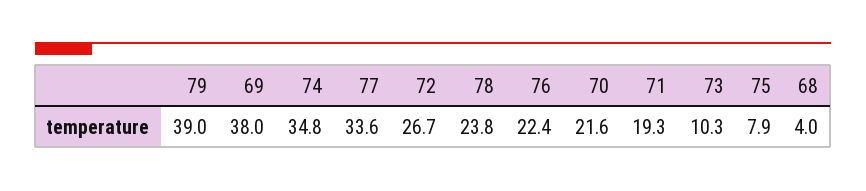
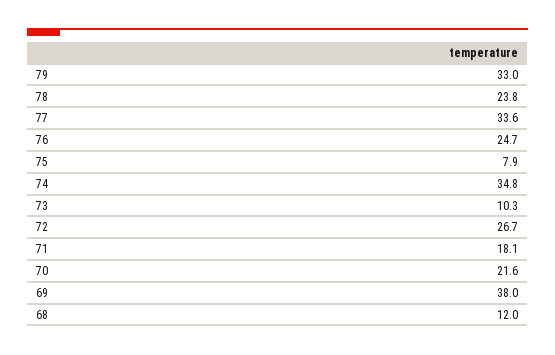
  {
-   "79": 39,
+   "79": 33,
    "69": 38,
    "74": 34.8,
    "77": 33.6,
    "72": 26.7,
    "78": 23.8,
-   "76": 22.4,
+   "76": 24.7,
    "70": 21.6,
-   "71": 19.3,
+   "71": 18.1,
    "73": 10.3,
    "75": 7.9,
-   "68": 4
+   "68": 12
  }

